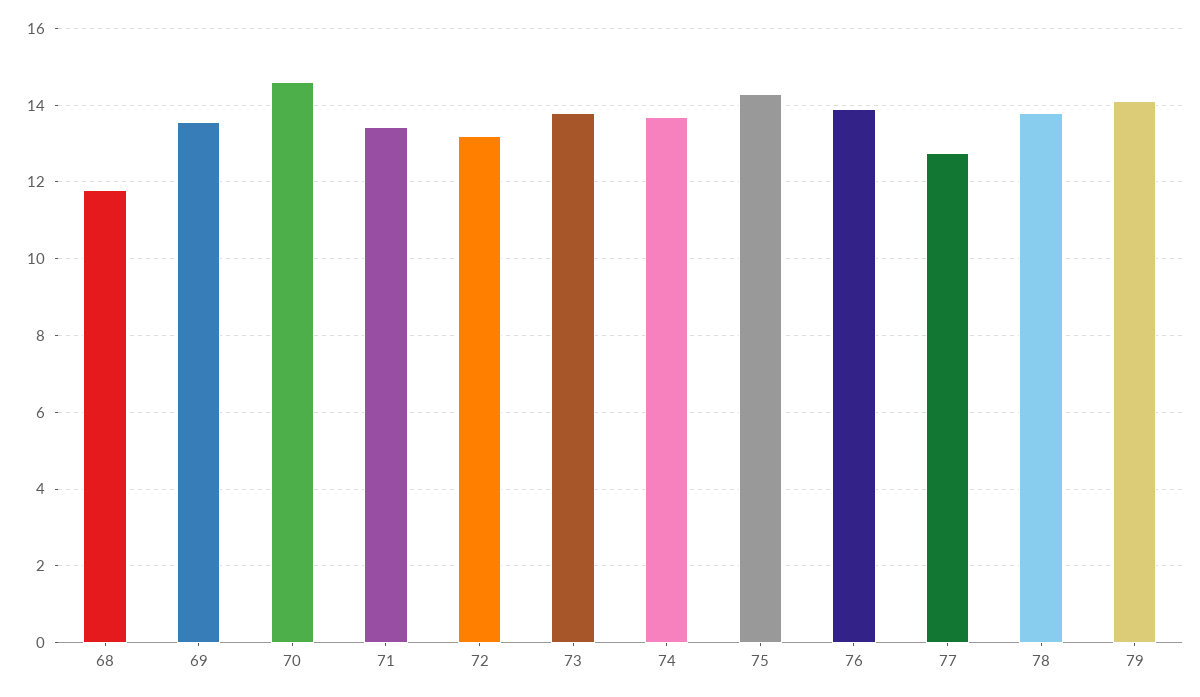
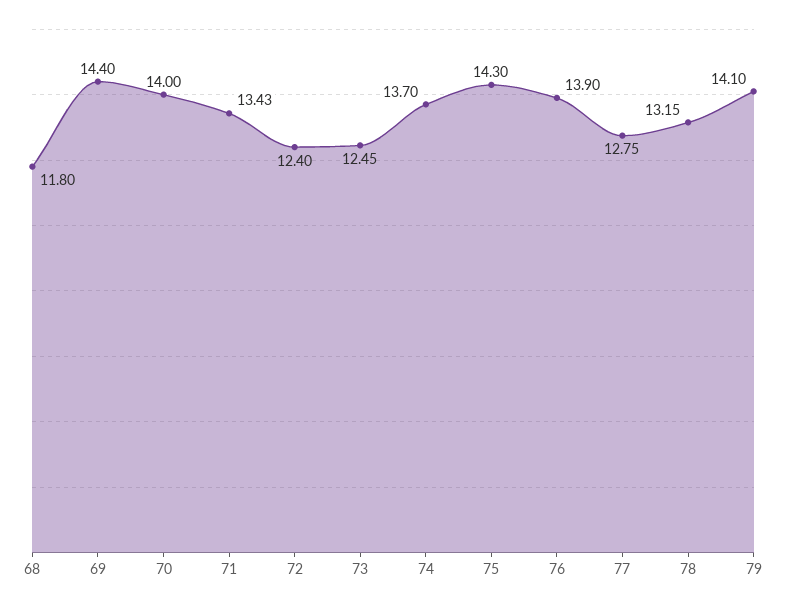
  {
    "68": 11.8,
-   "69": 13.6,
+   "69": 14.4,
-   "70": 14.6,
+   "70": 14,
    "71": 13.43,
-   "72": 13.2,
+   "72": 12.4,
-   "73": 13.8,
+   "73": 12.45,
    "74": 13.7,
    "75": 14.3,
    "76": 13.9,
    "77": 12.75,
-   "78": 13.8,
+   "78": 13.15,
    "79": 14.1
  }

